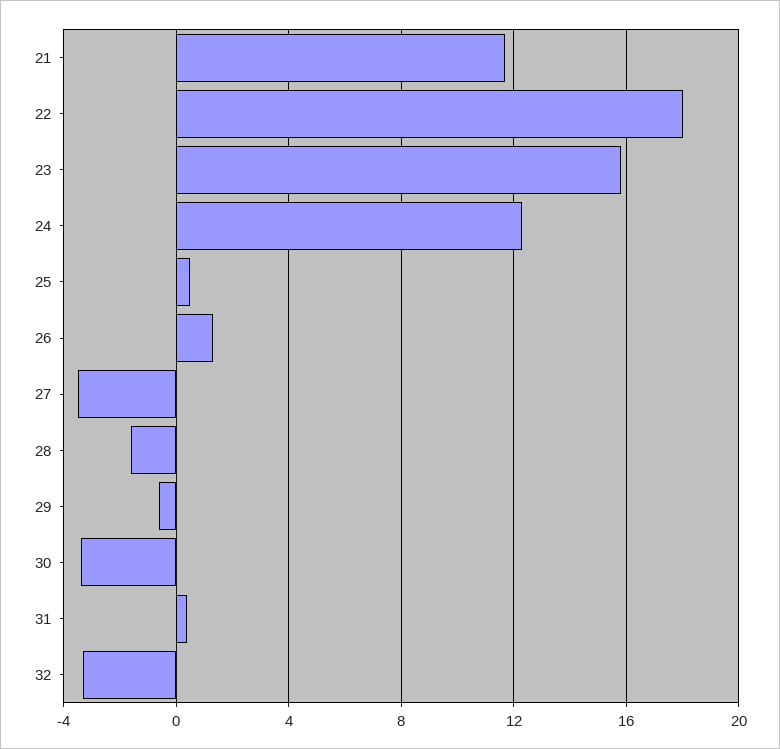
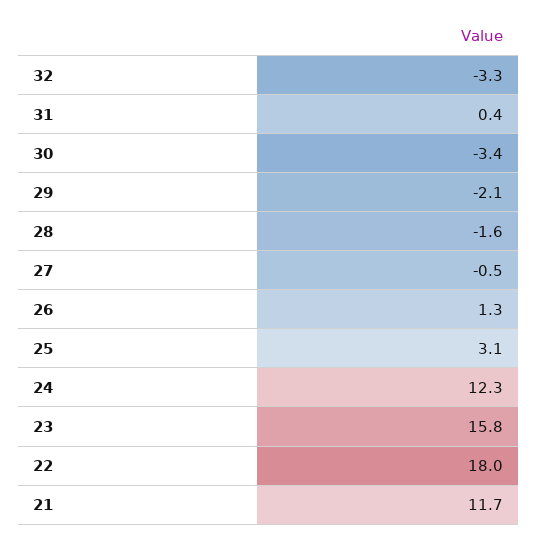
  {
    "21": 11.7,
    "22": 18,
    "23": 15.8,
    "24": 12.3,
-   "25": 0.5,
+   "25": 3.1,
    "26": 1.3,
-   "27": -3.5,
+   "27": -0.5,
    "28": -1.6,
-   "29": -0.5,
+   "29": -2.1,
    "30": -3.4,
    "31": 0.4,
    "32": -3.3
  }

